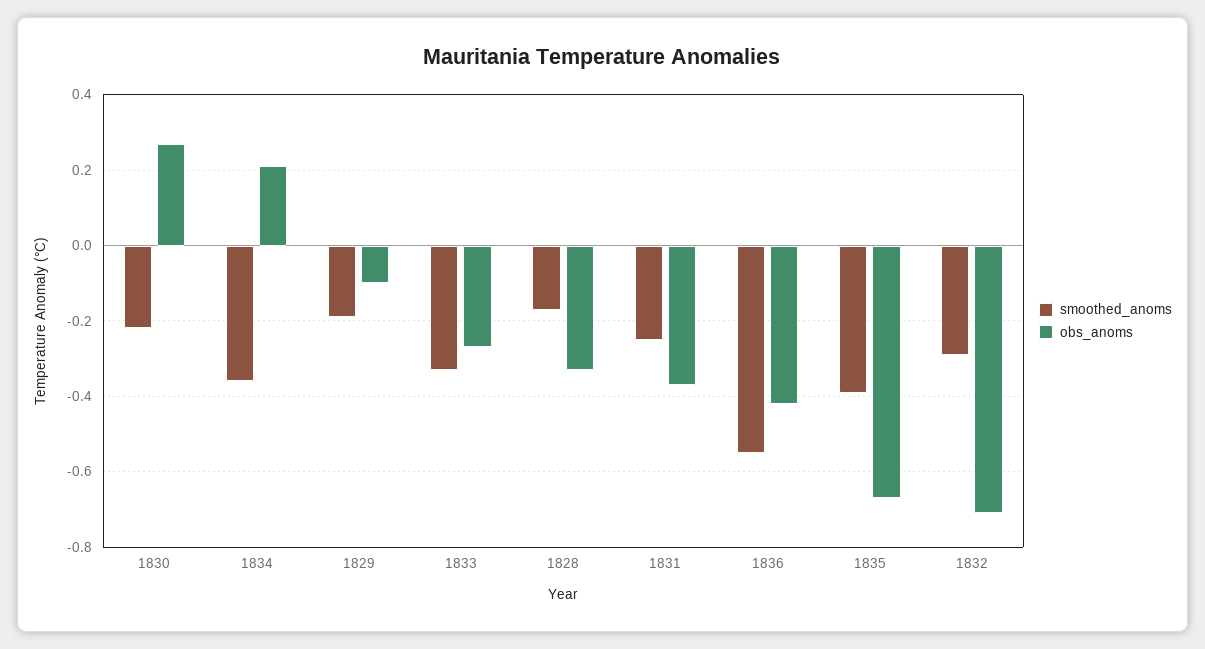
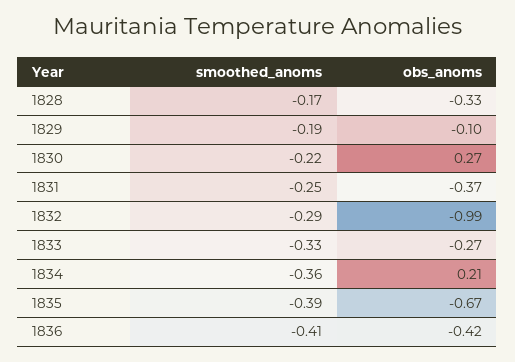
  {
    "smoothed_anoms": {
      "1830": -0.22,
      "1834": -0.36,
      "1829": -0.19,
      "1833": -0.33,
      "1828": -0.17,
      "1831": -0.25,
-     "1836": -0.55,
+     "1836": -0.41,
      "1835": -0.39,
      "1832": -0.29
    },
    "obs_anoms": {
      "1830": 0.27,
      "1834": 0.21,
      "1829": -0.1,
      "1833": -0.27,
      "1828": -0.33,
      "1831": -0.37,
      "1836": -0.42,
      "1835": -0.67,
-     "1832": -0.7
+     "1832": -0.99
    }
  }

